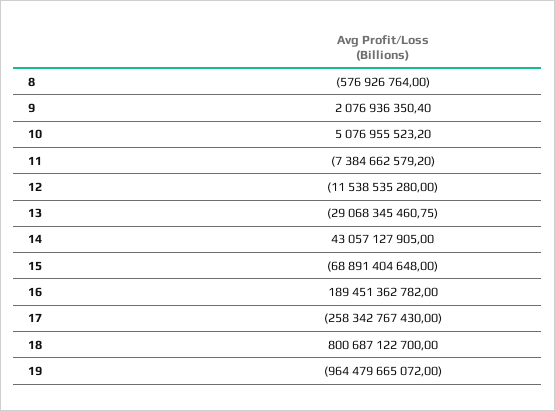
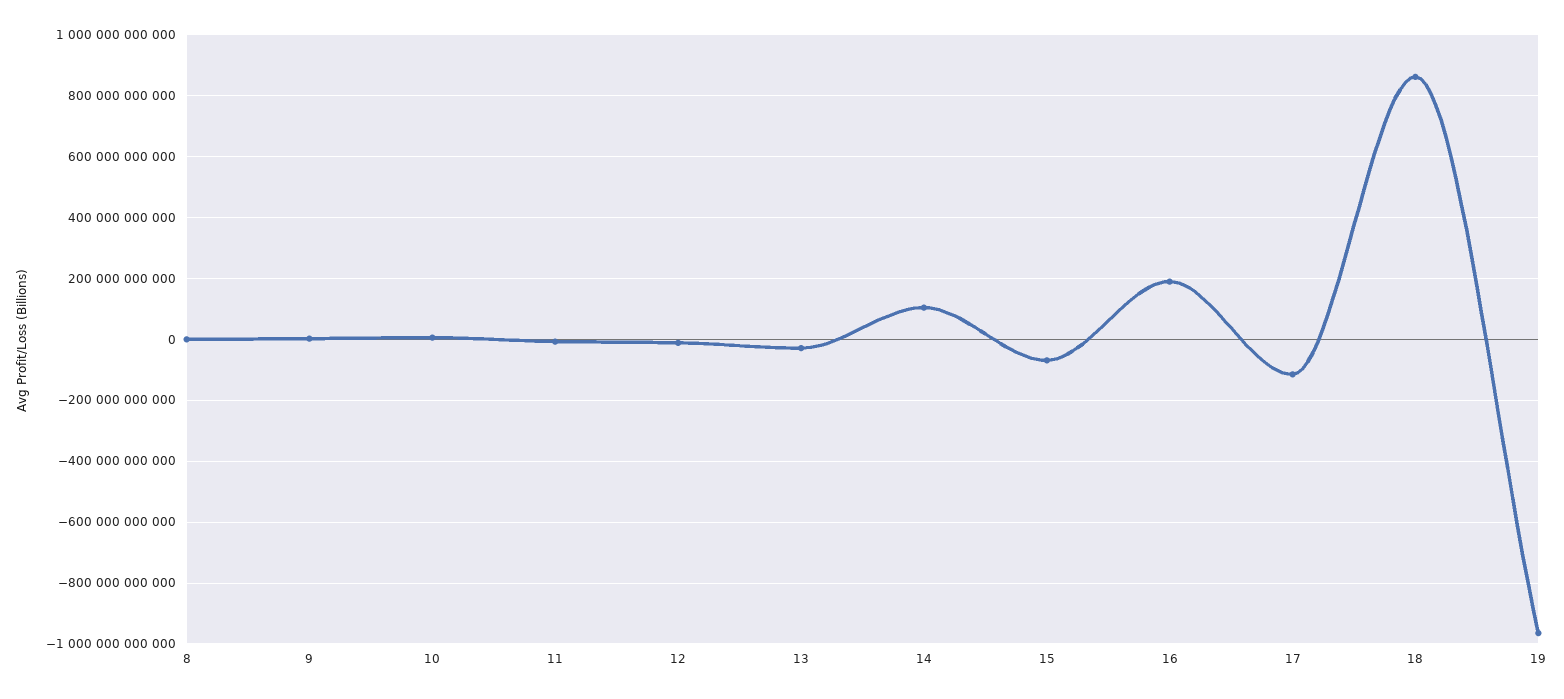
  {
    "8": -576926764,
    "9": 2076936350.4,
    "10": 5076955523.2,
    "11": -7384662579.2,
    "12": -11538535280,
    "13": -29068345460.75,
-   "14": 43057127905,
+   "14": 100000000000,
    "15": -68891404648,
    "16": 189451362782,
-   "17": -258342767430,
+   "17": -120000000000,
-   "18": 800687122700,
+   "18": 860000000000,
    "19": -964479665072
  }

